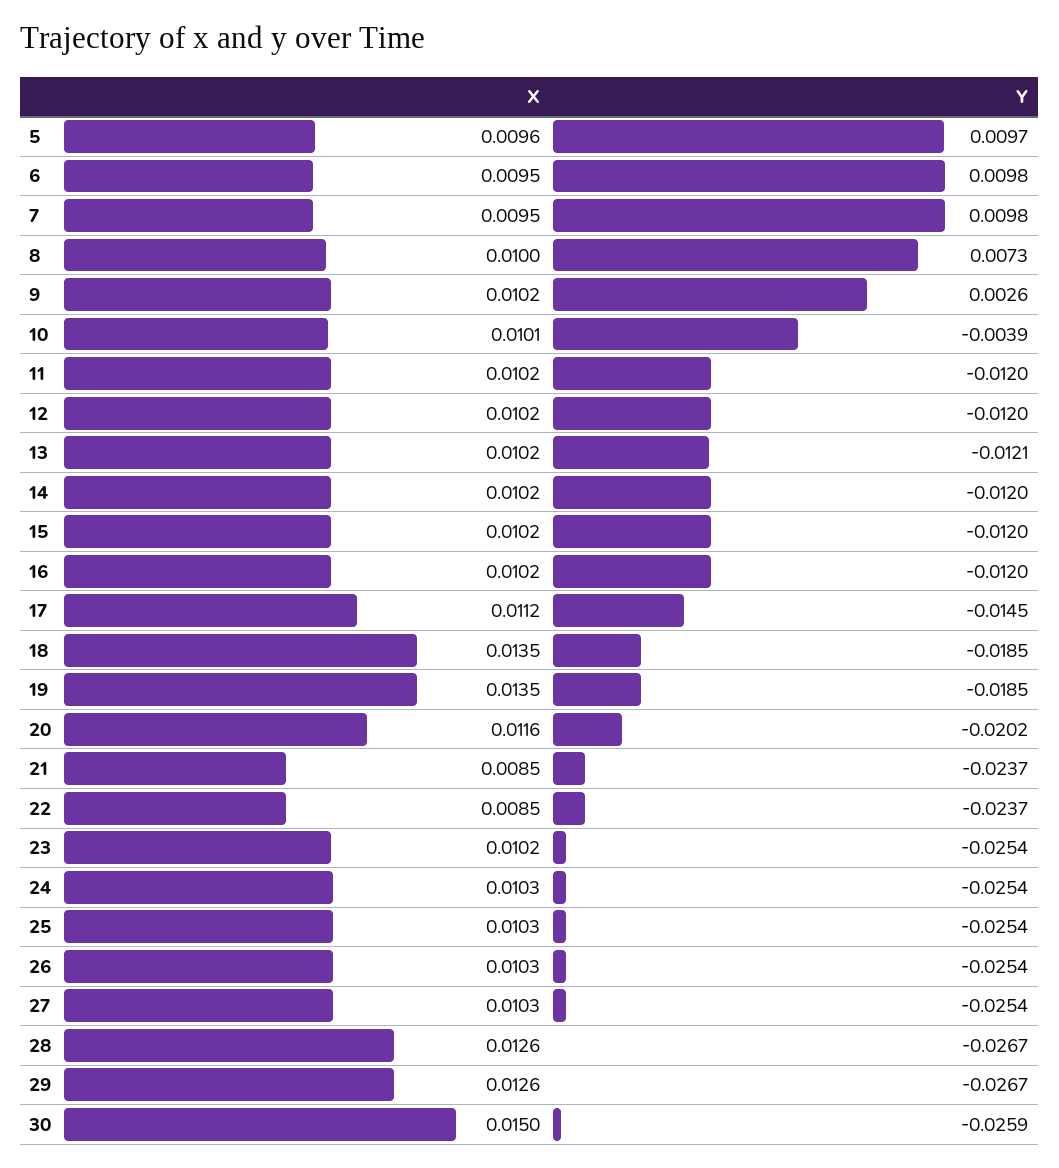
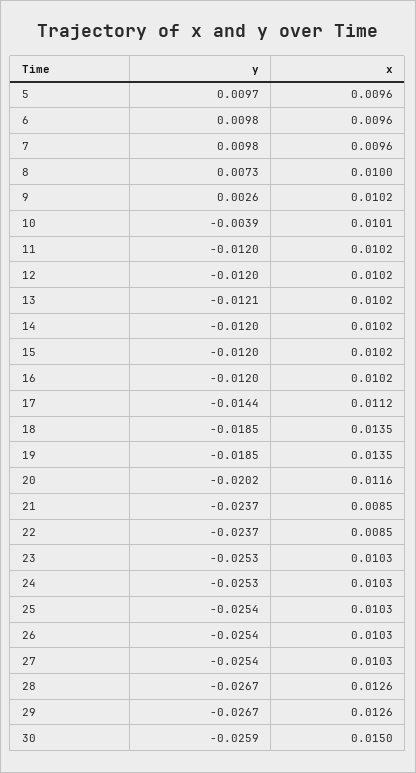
  {
    "X": {
      "5": 0.0096,
-     "6": 0.0095,
+     "6": 0.0096,
-     "7": 0.0095,
+     "7": 0.0096,
      "8": 0.01,
      "9": 0.0102,
      "10": 0.0101,
      "11": 0.0102,
      "12": 0.0102,
      "13": 0.0102,
      "14": 0.0102,
      "15": 0.0102,
      "16": 0.0102,
      "17": 0.0112,
      "18": 0.0135,
      "19": 0.0135,
      "20": 0.0116,
      "21": 0.0085,
      "22": 0.0085,
-     "23": 0.0102,
+     "23": 0.0103,
      "24": 0.0103,
      "25": 0.0103,
      "26": 0.0103,
      "27": 0.0103,
      "28": 0.0126,
      "29": 0.0126,
      "30": 0.015
    },
    "Y": {
      "5": 0.0097,
      "6": 0.0098,
      "7": 0.0098,
      "8": 0.0073,
      "9": 0.0026,
      "10": -0.0039,
      "11": -0.012,
      "12": -0.012,
      "13": -0.0121,
      "14": -0.012,
      "15": -0.012,
      "16": -0.012,
-     "17": -0.0145,
+     "17": -0.0144,
      "18": -0.0185,
      "19": -0.0185,
      "20": -0.0202,
      "21": -0.0237,
      "22": -0.0237,
-     "23": -0.0254,
+     "23": -0.0253,
-     "24": -0.0254,
+     "24": -0.0253,
      "25": -0.0254,
      "26": -0.0254,
      "27": -0.0254,
      "28": -0.0267,
      "29": -0.0267,
      "30": -0.0259
    }
  }

